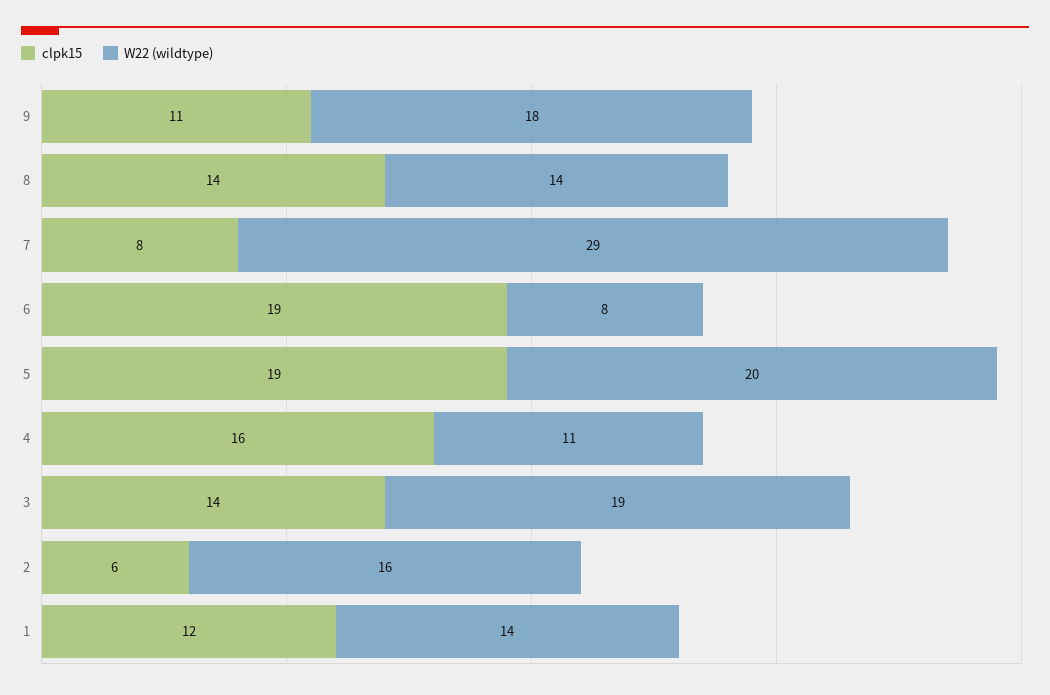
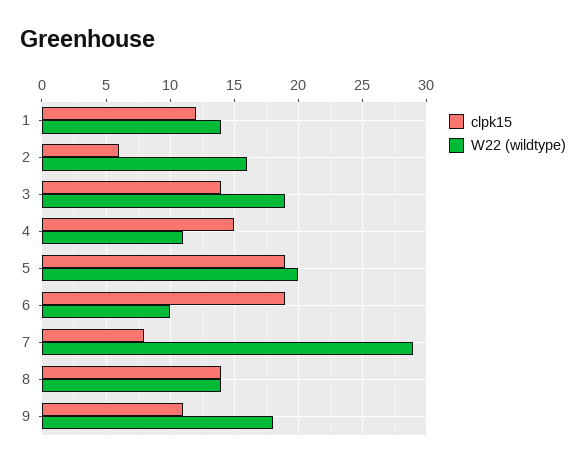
  {
    "clpk15": {
      "9": 11,
      "8": 14,
      "7": 8,
      "6": 19,
      "5": 19,
-     "4": 16,
+     "4": 15,
      "3": 14,
      "2": 6,
      "1": 12
    },
    "W22 (wildtype)": {
      "9": 18,
      "8": 14,
      "7": 29,
-     "6": 8,
+     "6": 10,
      "5": 20,
      "4": 11,
      "3": 19,
      "2": 16,
      "1": 14
    }
  }

